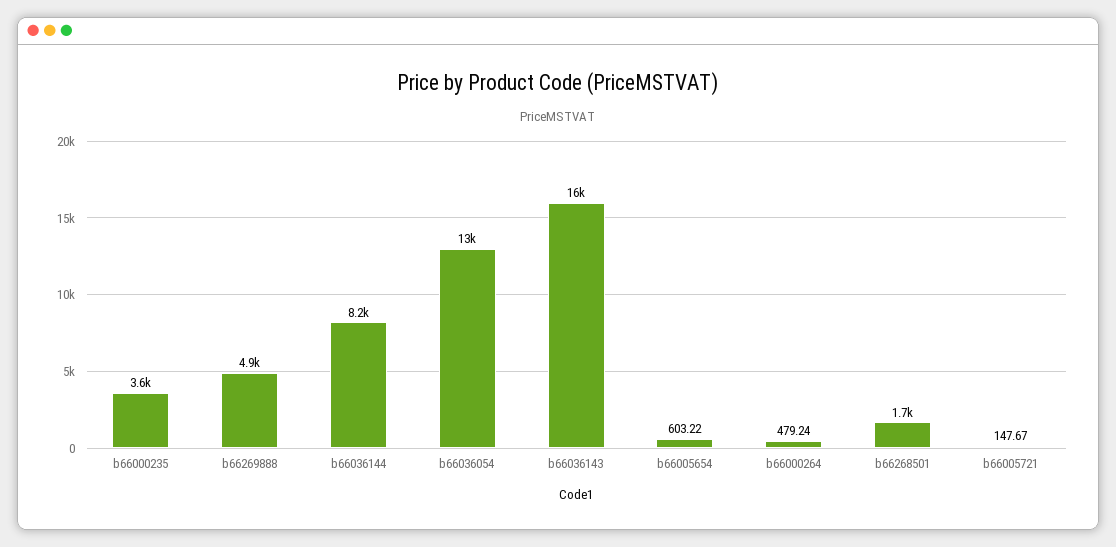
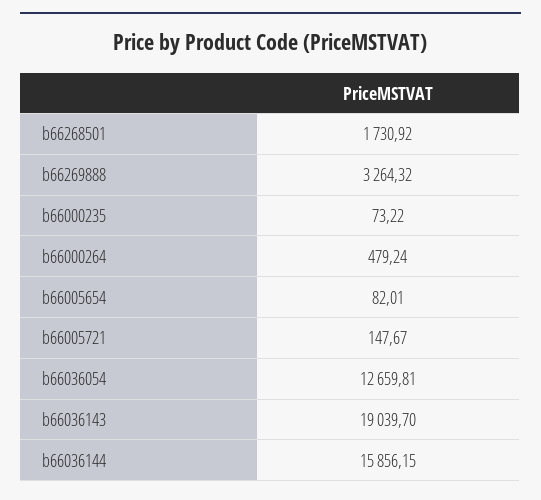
  {
-   "b66000235": 3600,
+   "b66000235": 73.22,
-   "b66269888": 4900,
+   "b66269888": 3264.32,
-   "b66036144": 8200,
+   "b66036144": 15856.15,
    "b66036054": 12659.81,
-   "b66036143": 16000,
+   "b66036143": 19039.7,
-   "b66005654": 603.22,
+   "b66005654": 82.01,
    "b66000264": 479.24,
    "b66268501": 1730.92,
    "b66005721": 147.67
  }

